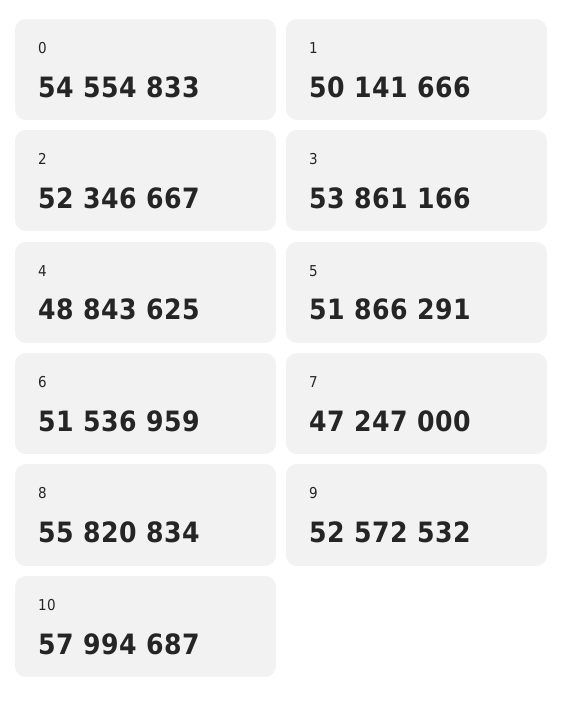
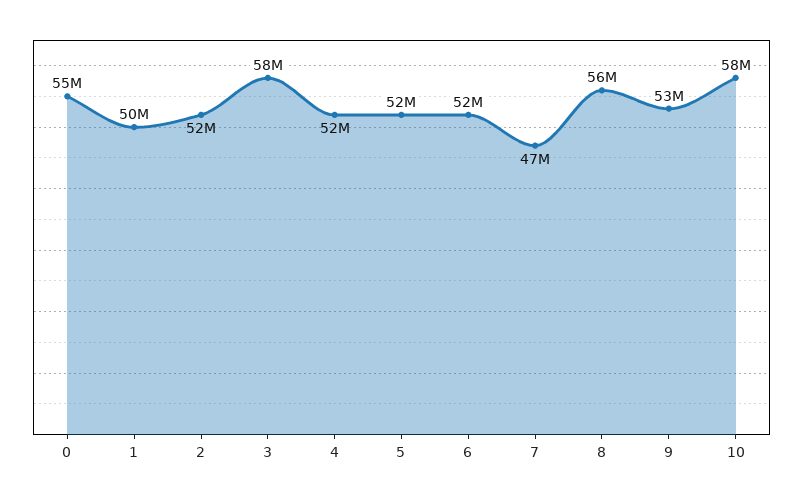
  {
    "0": 54554833,
    "1": 50141666,
    "2": 52346667,
-   "3": 53861166,
+   "3": 58000000,
-   "4": 48843625,
+   "4": 52000000,
    "5": 51866291,
    "6": 51536959,
    "7": 47247000,
    "8": 55820834,
    "9": 52572532,
    "10": 57994687
  }

